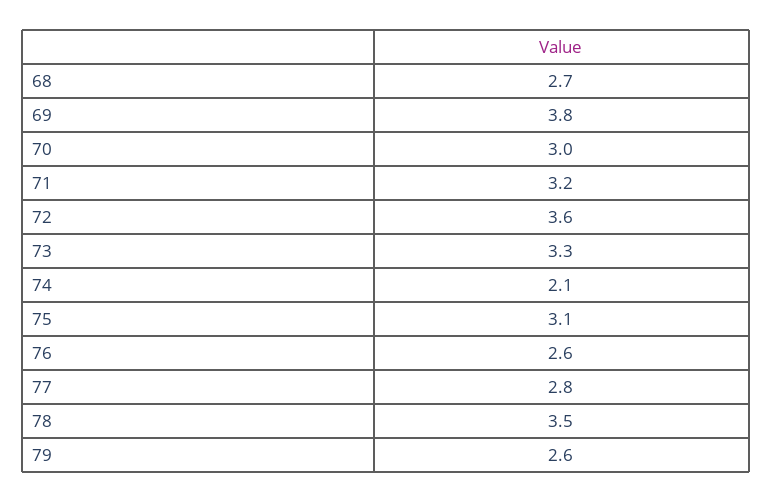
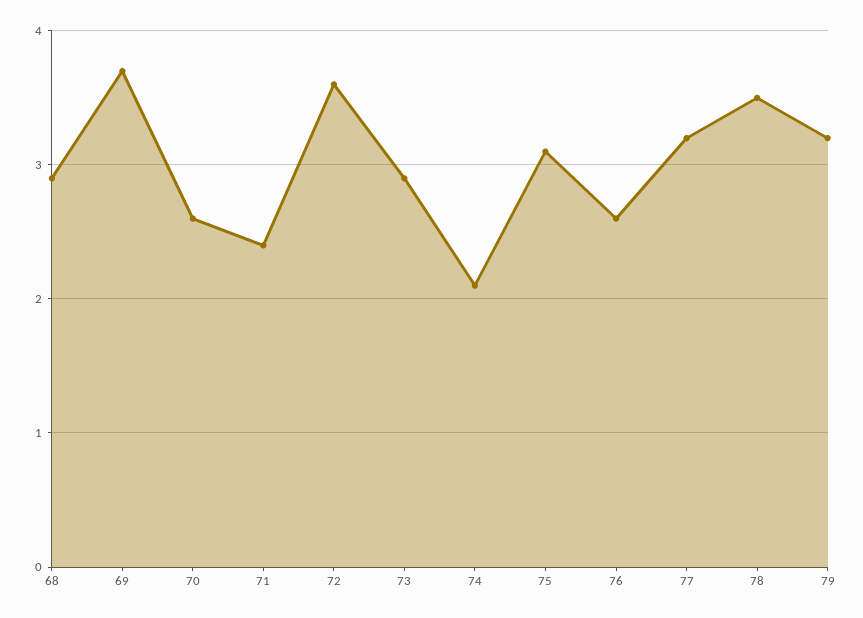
  {
-   "68": 2.7,
+   "68": 2.9,
-   "69": 3.8,
+   "69": 3.7,
-   "70": 3,
+   "70": 2.6,
-   "71": 3.2,
+   "71": 2.4,
    "72": 3.6,
-   "73": 3.3,
+   "73": 2.9,
    "74": 2.1,
    "75": 3.1,
    "76": 2.6,
-   "77": 2.8,
+   "77": 3.2,
    "78": 3.5,
-   "79": 2.6
+   "79": 3.2
  }

